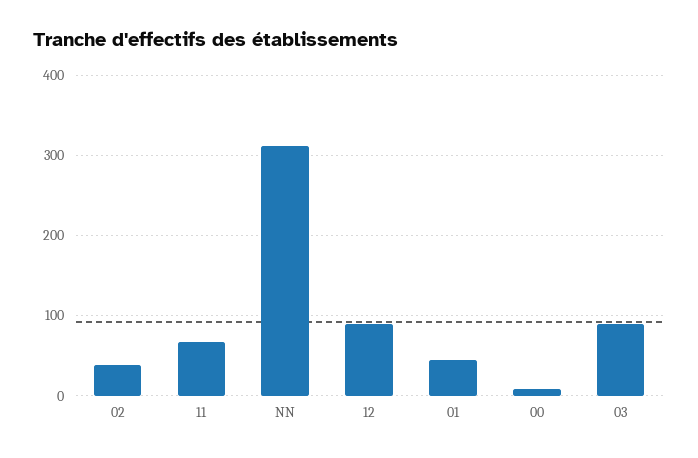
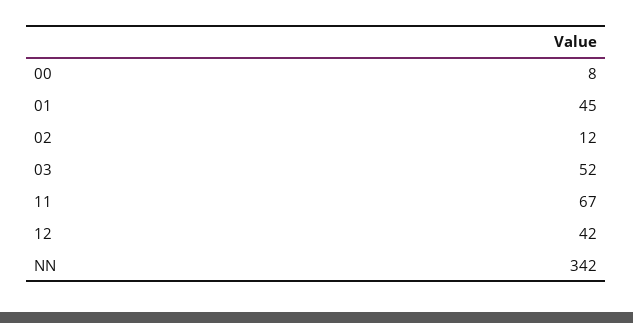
  {
-   "02": 40,
+   "02": 12,
    "11": 67,
-   "NN": 310,
+   "NN": 342,
-   "12": 90,
+   "12": 42,
    "01": 45,
    "00": 8,
-   "03": 90
+   "03": 52
  }

